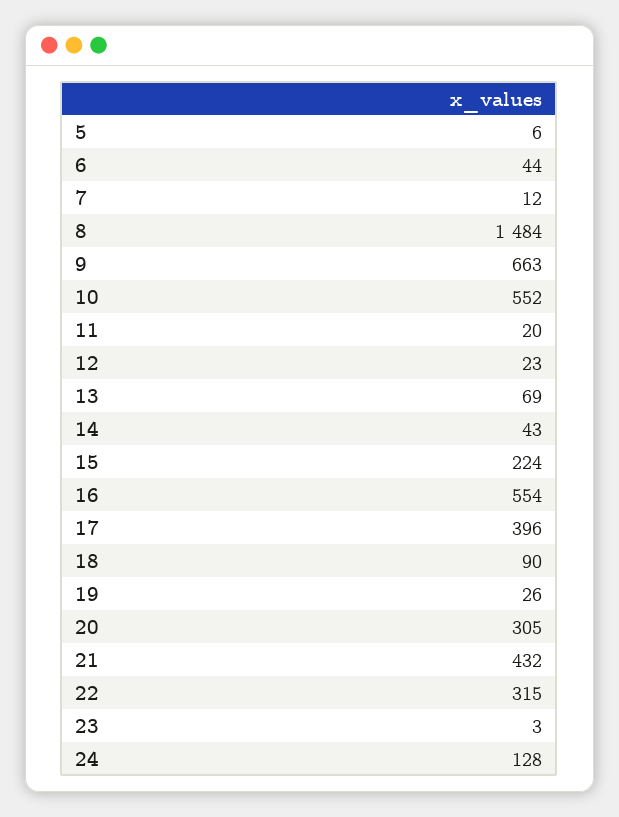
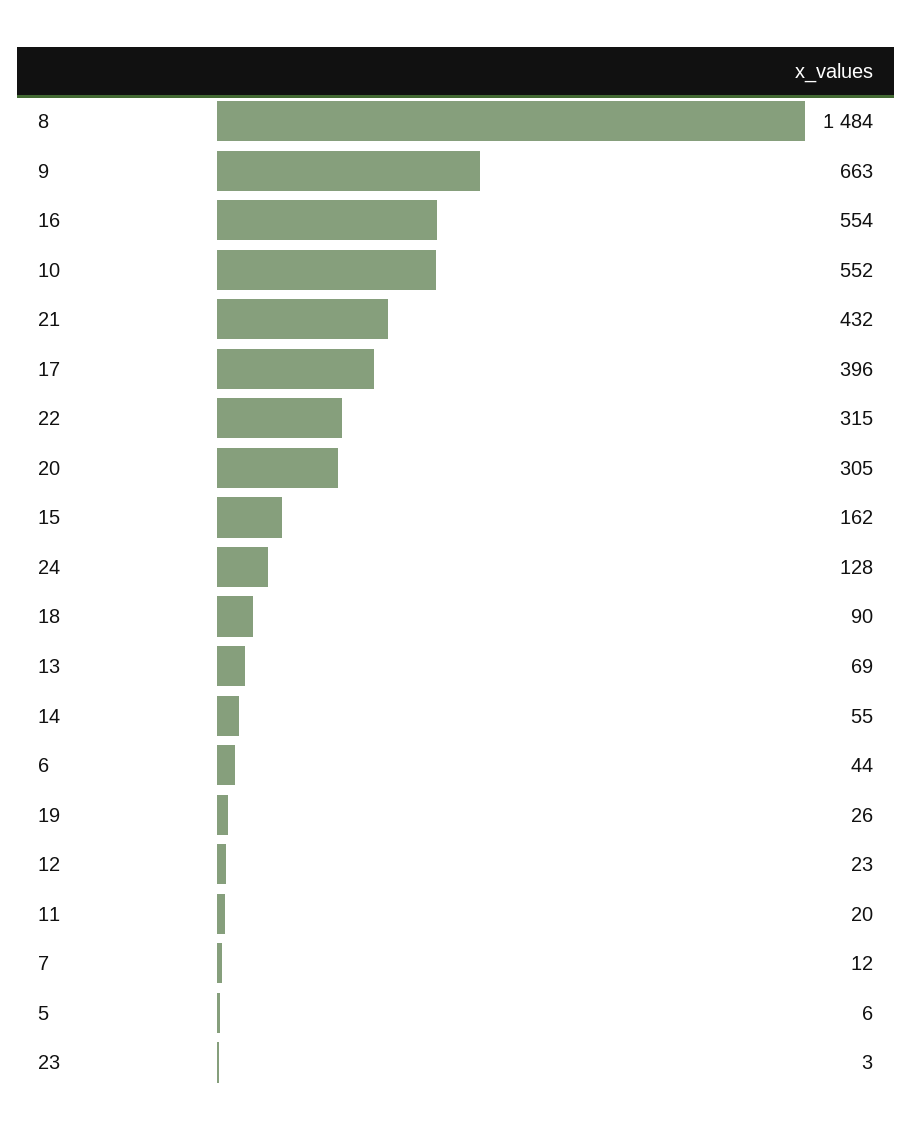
  {
    "5": 6,
    "6": 44,
    "7": 12,
    "8": 1484,
    "9": 663,
    "10": 552,
    "11": 20,
    "12": 23,
    "13": 69,
-   "14": 43,
+   "14": 55,
-   "15": 224,
+   "15": 162,
    "16": 554,
    "17": 396,
    "18": 90,
    "19": 26,
    "20": 305,
    "21": 432,
    "22": 315,
    "23": 3,
    "24": 128
  }

